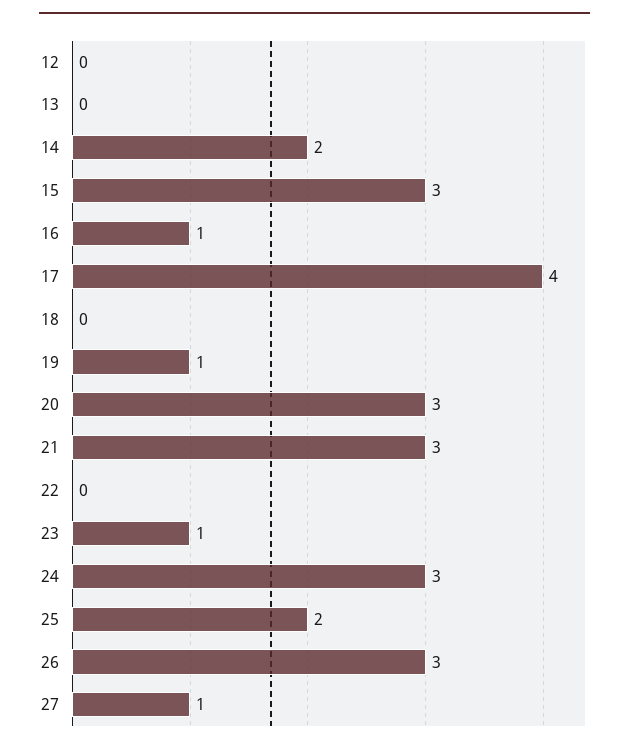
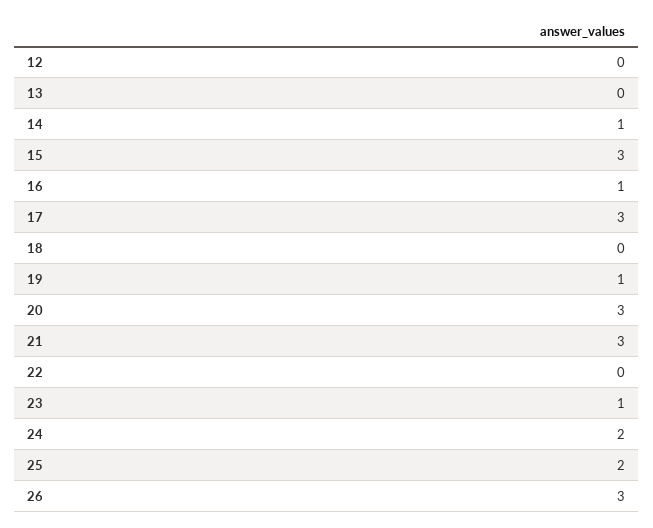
  {
    "12": 0,
    "13": 0,
-   "14": 2,
+   "14": 1,
    "15": 3,
    "16": 1,
-   "17": 4,
+   "17": 3,
    "18": 0,
    "19": 1,
    "20": 3,
    "21": 3,
    "22": 0,
    "23": 1,
-   "24": 3,
+   "24": 2,
    "25": 2,
-   "26": 3,
+   "26": 3
-   "27": 1
  }

